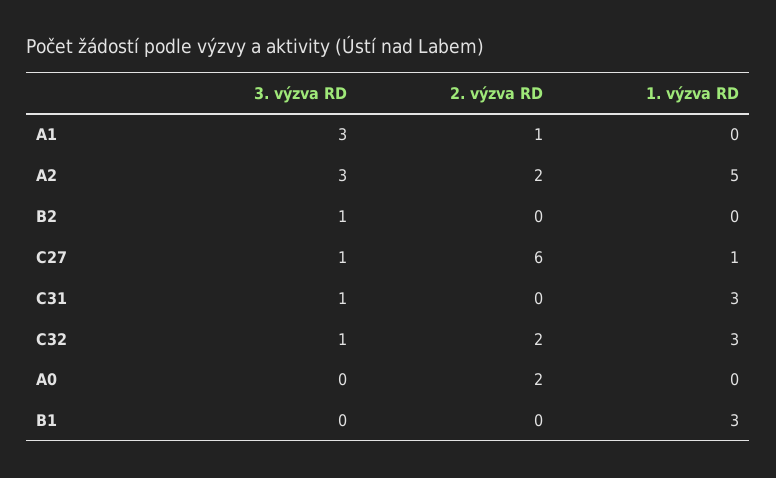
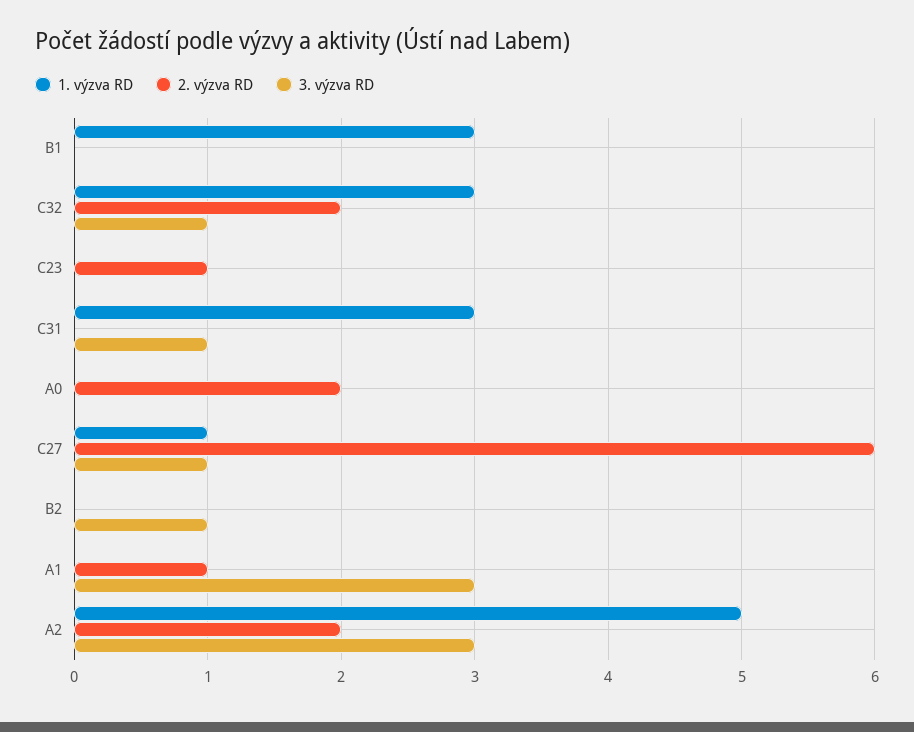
  {
    "3. výzva RD": {
      "A1": 3,
      "A2": 3,
      "B2": 1,
      "C27": 1,
      "C31": 1,
      "C32": 1,
      "A0": 0,
-     "B1": 0
+     "B1": 0,
+     "C23": 0
    },
    "2. výzva RD": {
      "A1": 1,
      "A2": 2,
      "B2": 0,
      "C27": 6,
      "C31": 0,
      "C32": 2,
      "A0": 2,
-     "B1": 0
+     "B1": 0,
+     "C23": 1
    },
    "1. výzva RD": {
      "A1": 0,
      "A2": 5,
      "B2": 0,
      "C27": 1,
      "C31": 3,
      "C32": 3,
      "A0": 0,
-     "B1": 3
+     "B1": 3,
+     "C23": 0
    }
  }

